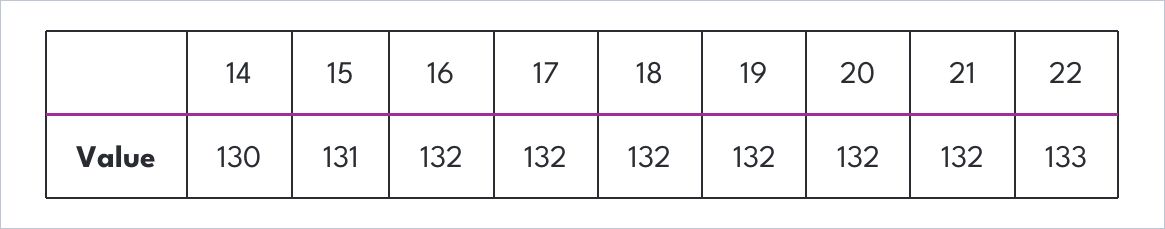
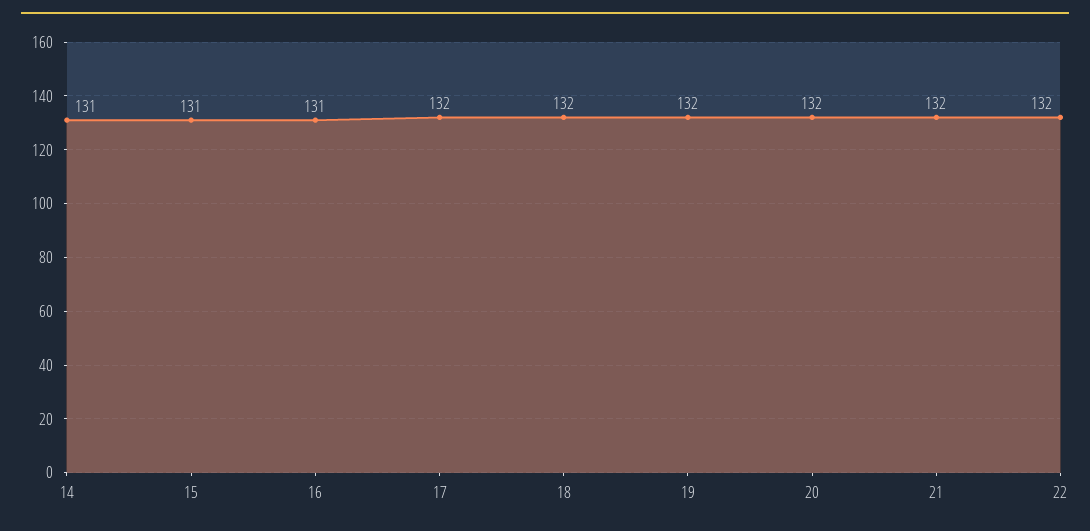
  {
-   "14": 130,
+   "14": 131,
    "15": 131,
-   "16": 132,
+   "16": 131,
    "17": 132,
    "18": 132,
    "19": 132,
    "20": 132,
    "21": 132,
-   "22": 133
+   "22": 132
  }

